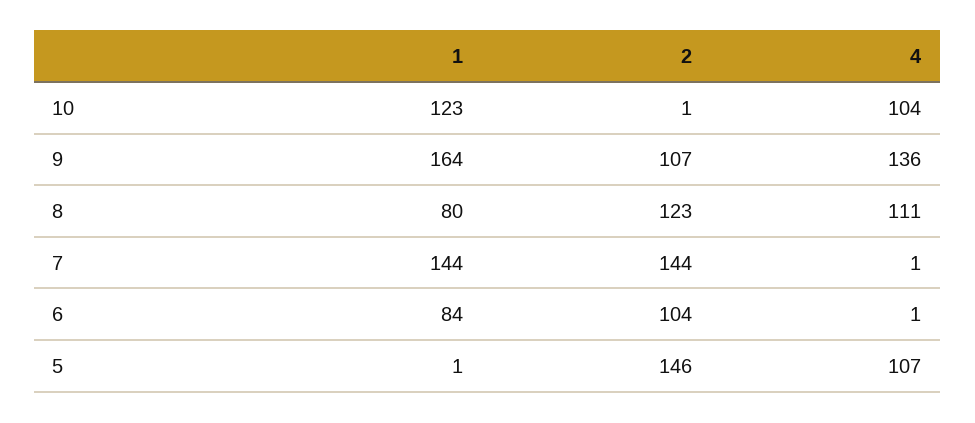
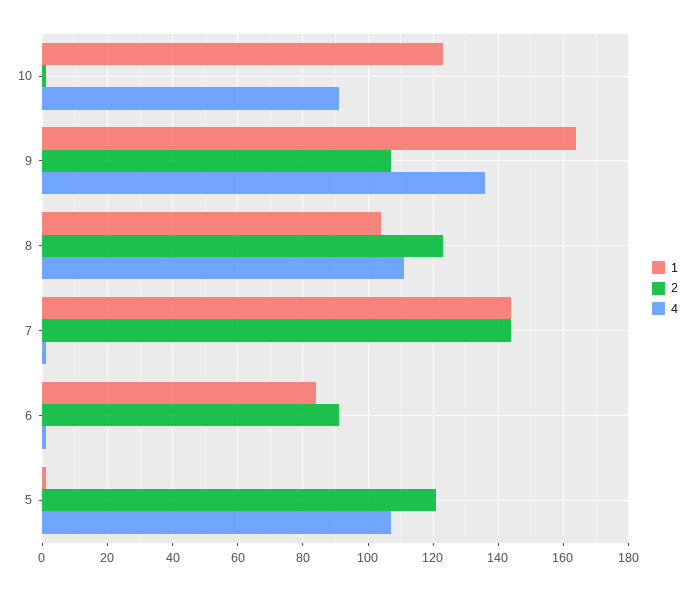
  {
    "1": {
      "10": 123,
      "9": 164,
-     "8": 80,
+     "8": 105,
      "7": 144,
      "6": 84,
      "5": 1
    },
    "2": {
      "10": 1,
      "9": 107,
      "8": 123,
      "7": 144,
-     "6": 104,
+     "6": 90,
-     "5": 146
+     "5": 120
    },
    "4": {
-     "10": 104,
+     "10": 90,
      "9": 136,
      "8": 111,
      "7": 1,
      "6": 1,
      "5": 107
    }
  }

